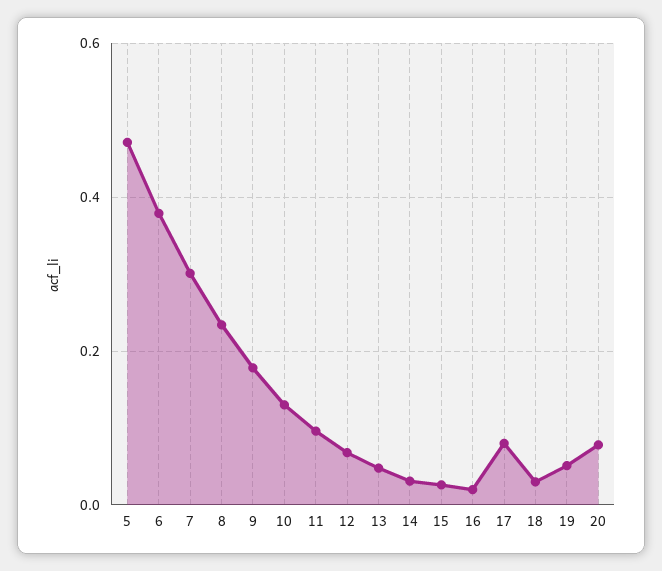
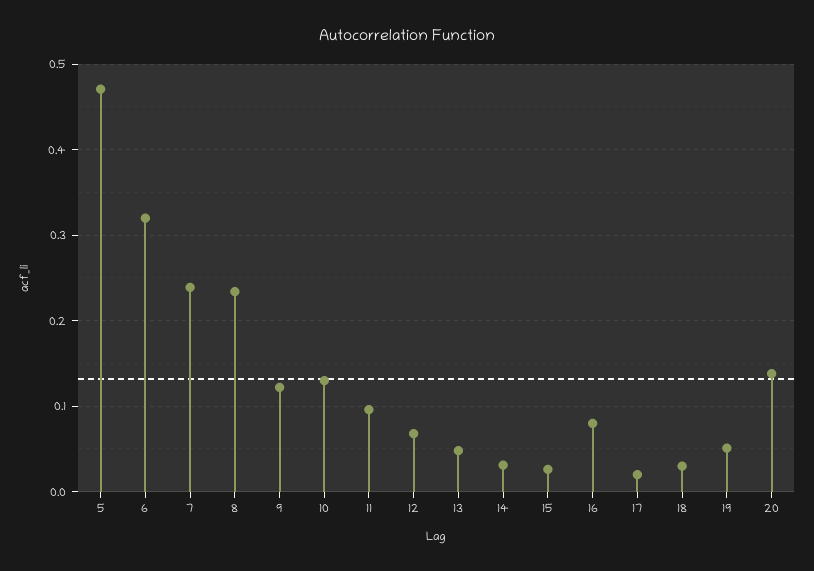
  {
    "5": 0.47,
-   "6": 0.38,
+   "6": 0.32,
-   "7": 0.3,
+   "7": 0.24,
    "8": 0.23,
-   "9": 0.18,
+   "9": 0.12,
    "10": 0.13,
    "11": 0.1,
    "12": 0.07,
    "13": 0.05,
    "14": 0.03,
    "15": 0.03,
-   "16": 0.02,
+   "16": 0.08,
-   "17": 0.08,
+   "17": 0.02,
    "18": 0.03,
    "19": 0.05,
-   "20": 0.08
+   "20": 0.14
  }

